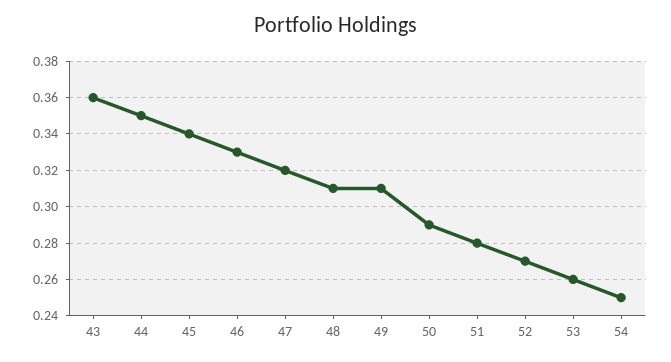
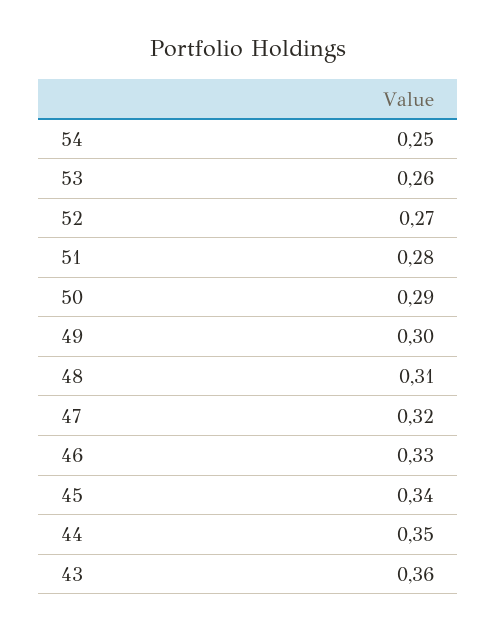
  {
    "43": 0.36,
    "44": 0.35,
    "45": 0.34,
    "46": 0.33,
    "47": 0.32,
    "48": 0.31,
-   "49": 0.31,
+   "49": 0.3,
    "50": 0.29,
    "51": 0.28,
    "52": 0.27,
    "53": 0.26,
    "54": 0.25
  }

